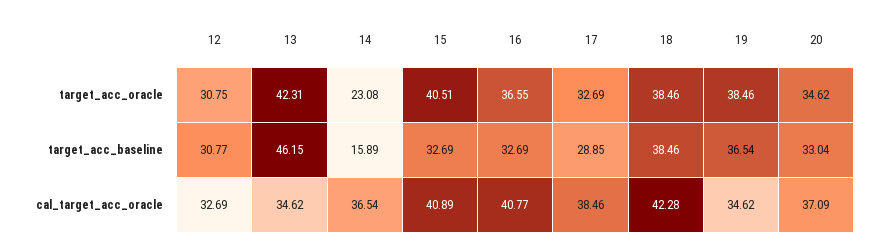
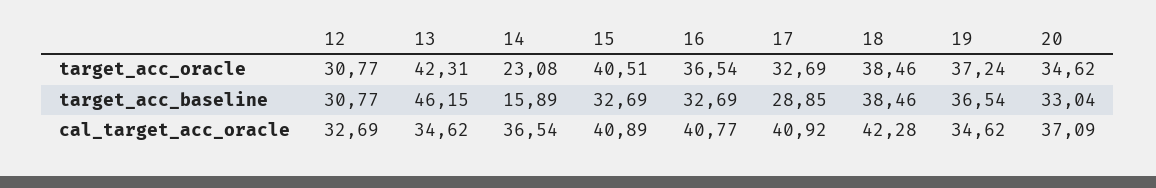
  {
    "12": {
-     "target_acc_oracle": 30.75,
+     "target_acc_oracle": 30.77,
      "target_acc_baseline": 30.77,
      "cal_target_acc_oracle": 32.69
    },
    "13": {
      "target_acc_oracle": 42.31,
      "target_acc_baseline": 46.15,
      "cal_target_acc_oracle": 34.62
    },
    "14": {
      "target_acc_oracle": 23.08,
      "target_acc_baseline": 15.89,
      "cal_target_acc_oracle": 36.54
    },
    "15": {
      "target_acc_oracle": 40.51,
      "target_acc_baseline": 32.69,
      "cal_target_acc_oracle": 40.89
    },
    "16": {
-     "target_acc_oracle": 36.55,
+     "target_acc_oracle": 36.54,
      "target_acc_baseline": 32.69,
      "cal_target_acc_oracle": 40.77
    },
    "17": {
      "target_acc_oracle": 32.69,
      "target_acc_baseline": 28.85,
-     "cal_target_acc_oracle": 38.46
+     "cal_target_acc_oracle": 40.92
    },
    "18": {
      "target_acc_oracle": 38.46,
      "target_acc_baseline": 38.46,
      "cal_target_acc_oracle": 42.28
    },
    "19": {
-     "target_acc_oracle": 38.46,
+     "target_acc_oracle": 37.24,
      "target_acc_baseline": 36.54,
      "cal_target_acc_oracle": 34.62
    },
    "20": {
      "target_acc_oracle": 34.62,
      "target_acc_baseline": 33.04,
      "cal_target_acc_oracle": 37.09
    }
  }

